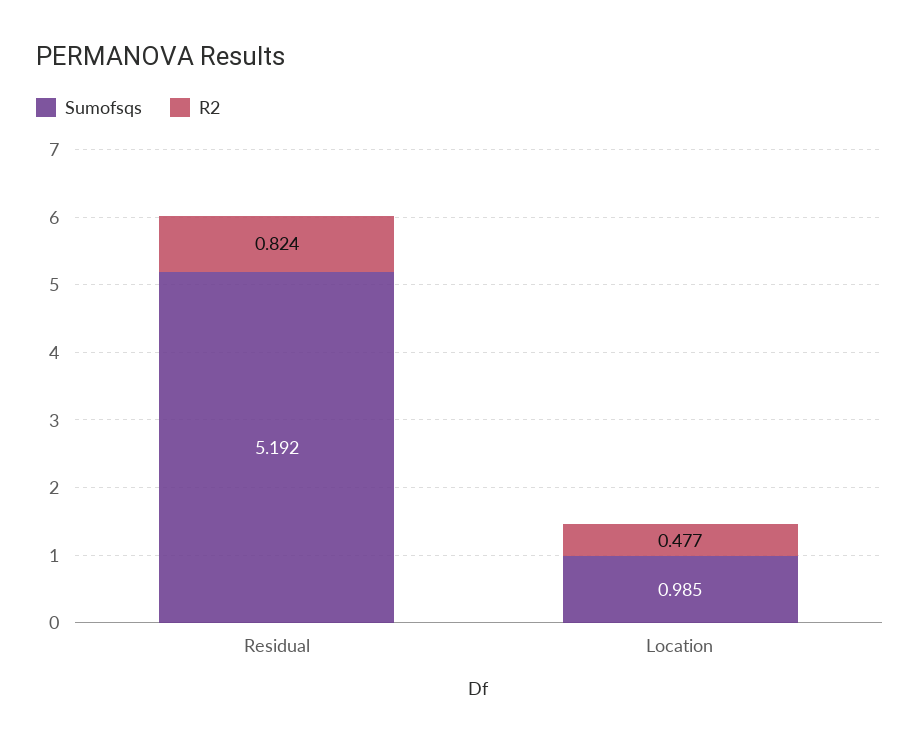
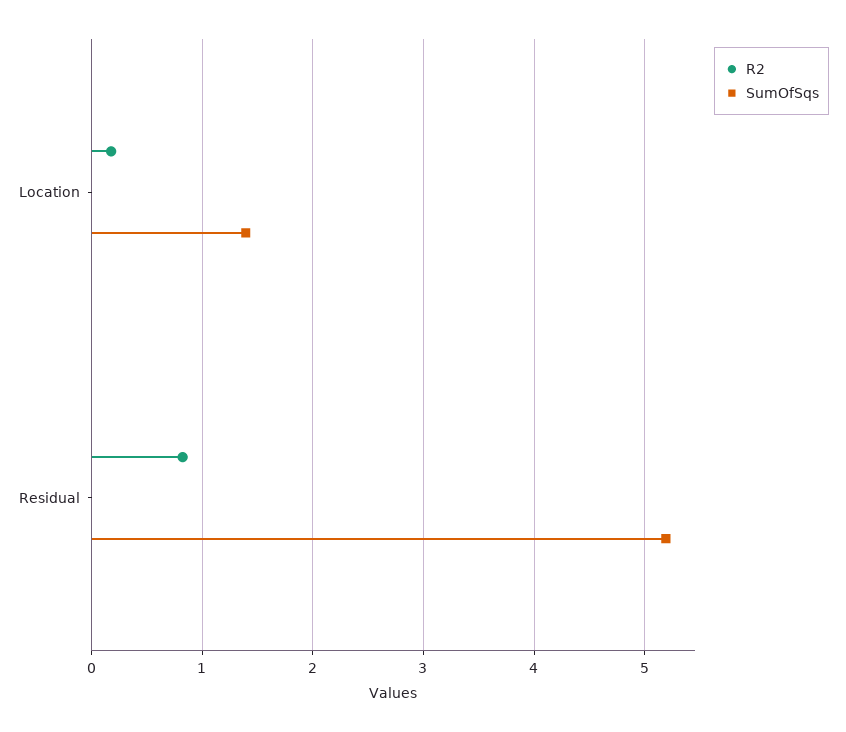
  {
    "Sumofsqs": {
      "Residual": 5.192,
-     "Location": 0.985
+     "Location": 1.4
    },
    "R2": {
      "Residual": 0.824,
-     "Location": 0.477
+     "Location": 0.2
    }
  }

